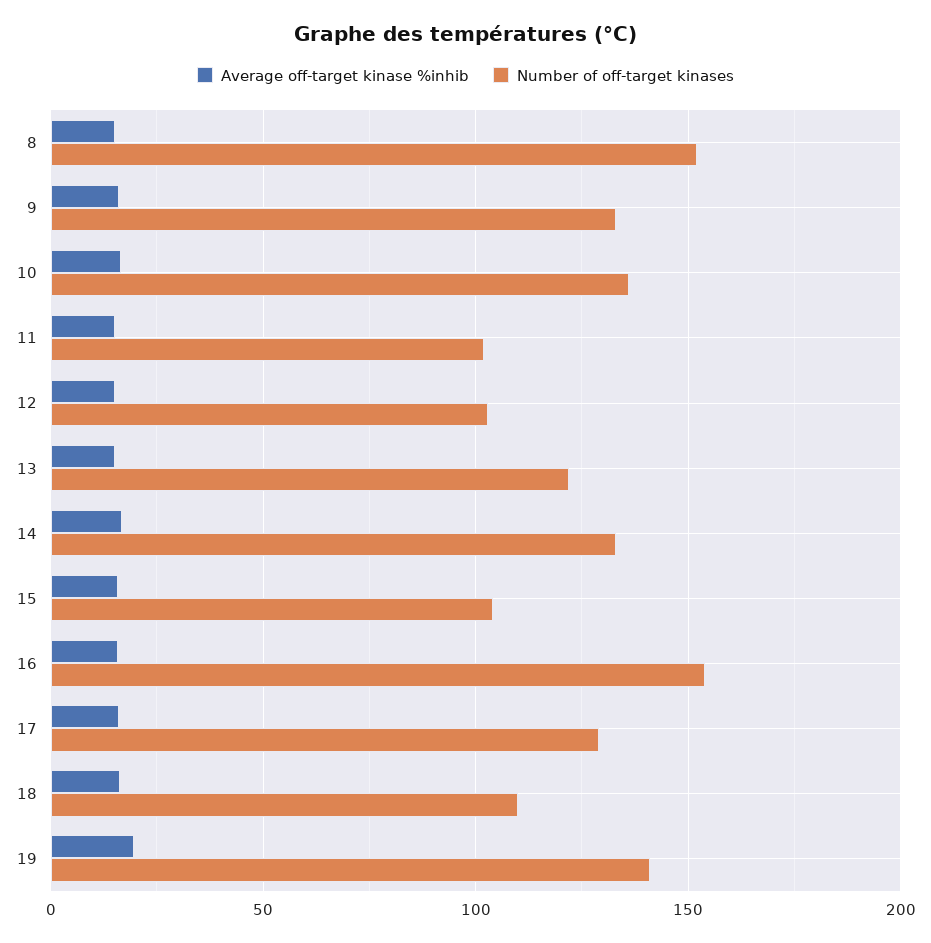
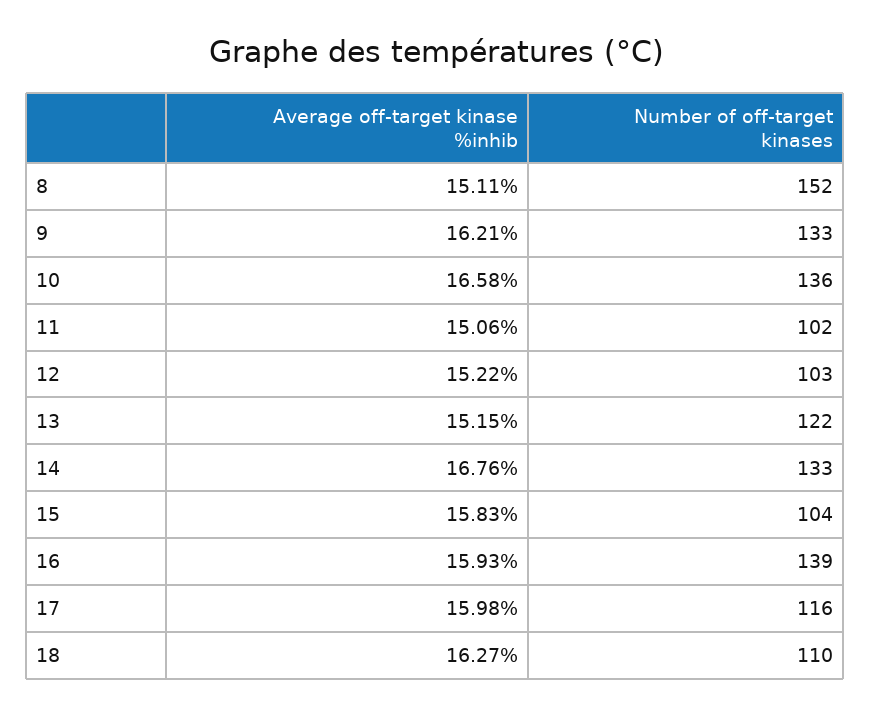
  {
    "Average off-target kinase %inhib": {
      "8": 15.11,
      "9": 16.21,
      "10": 16.58,
      "11": 15.06,
      "12": 15.22,
      "13": 15.15,
      "14": 16.76,
      "15": 15.83,
      "16": 15.93,
      "17": 15.98,
-     "18": 16.27,
+     "18": 16.27
-     "19": 20
    },
    "Number of off-target kinases": {
      "8": 152,
      "9": 133,
      "10": 136,
      "11": 102,
      "12": 103,
      "13": 122,
      "14": 133,
      "15": 104,
-     "16": 155,
+     "16": 139,
-     "17": 130,
+     "17": 116,
-     "18": 110,
+     "18": 110
-     "19": 140
    }
  }

